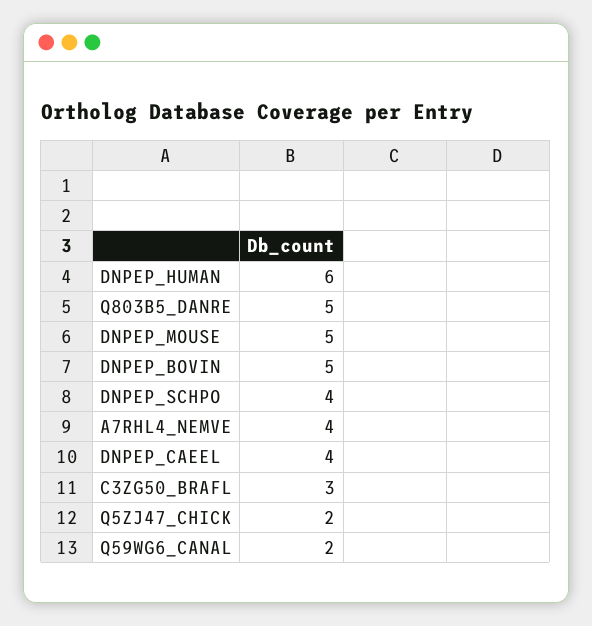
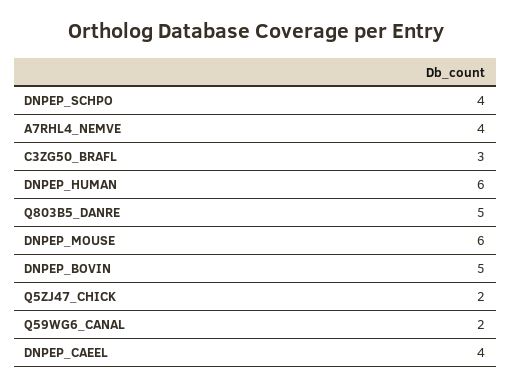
  {
    "DNPEP_HUMAN": 6,
    "Q803B5_DANRE": 5,
-   "DNPEP_MOUSE": 5,
+   "DNPEP_MOUSE": 6,
    "DNPEP_BOVIN": 5,
    "DNPEP_SCHPO": 4,
    "A7RHL4_NEMVE": 4,
    "DNPEP_CAEEL": 4,
    "C3ZG50_BRAFL": 3,
    "Q5ZJ47_CHICK": 2,
    "Q59WG6_CANAL": 2
  }

